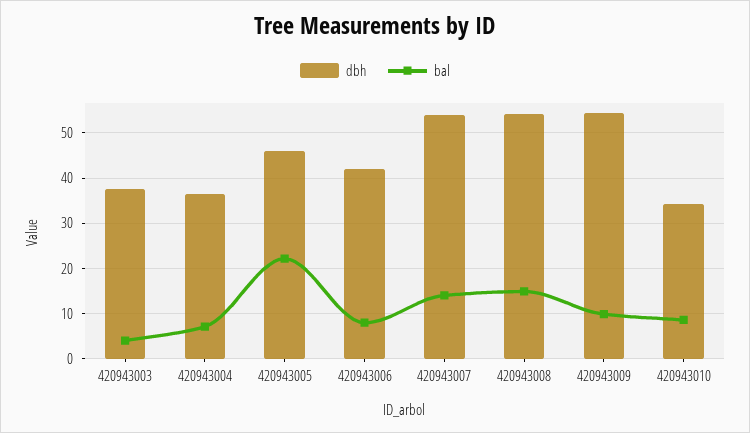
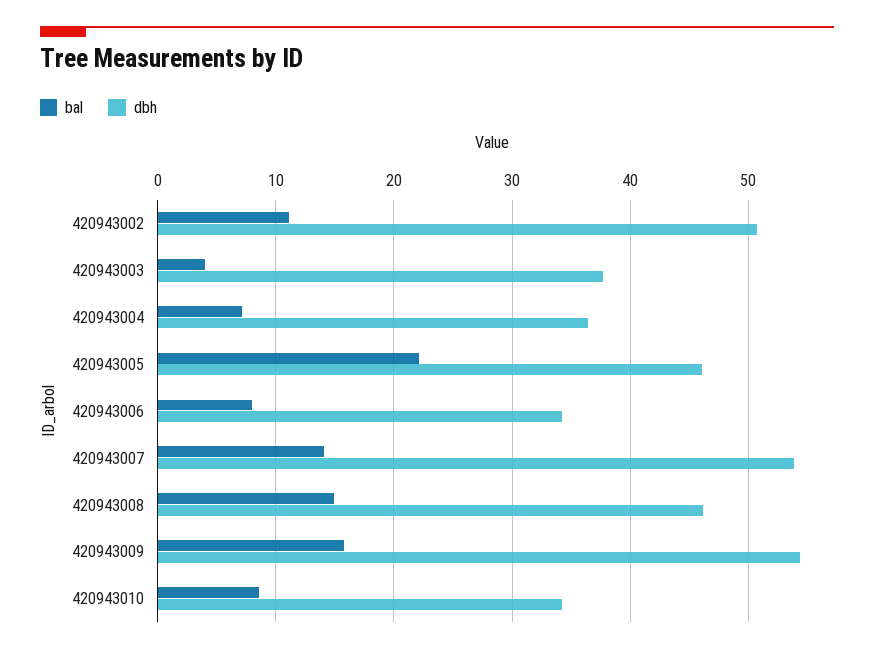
  {
    "dbh": {
      "420943003": 38,
      "420943004": 36,
      "420943005": 46,
-     "420943006": 42,
+     "420943006": 34,
      "420943007": 54,
-     "420943008": 54,
+     "420943008": 46,
      "420943009": 54,
-     "420943010": 34
+     "420943010": 34,
+     "420943002": 51
    },
    "bal": {
      "420943003": 4,
      "420943004": 7,
      "420943005": 22,
      "420943006": 8,
      "420943007": 14,
      "420943008": 15,
-     "420943009": 10,
+     "420943009": 16,
-     "420943010": 9
+     "420943010": 9,
+     "420943002": 11
    }
  }

